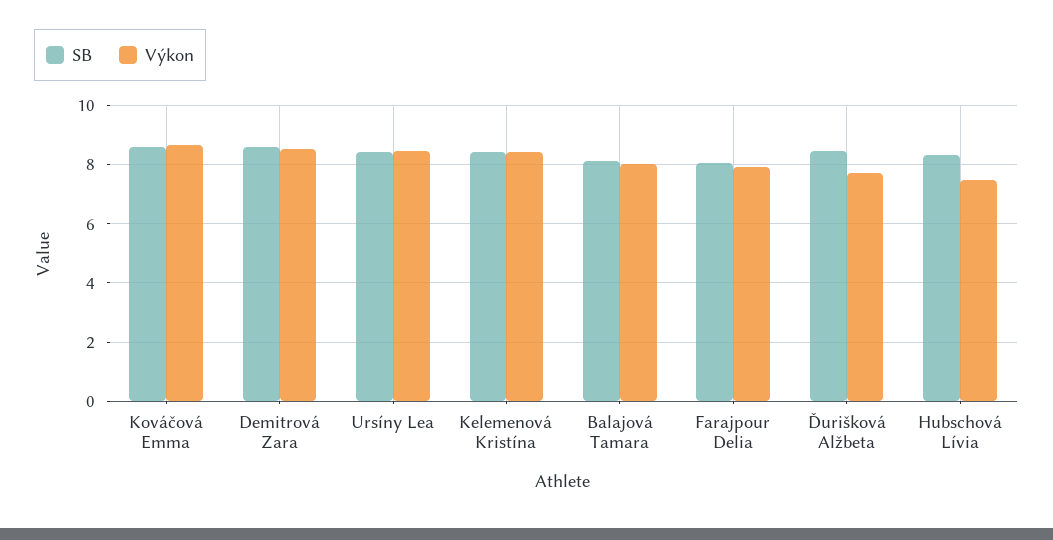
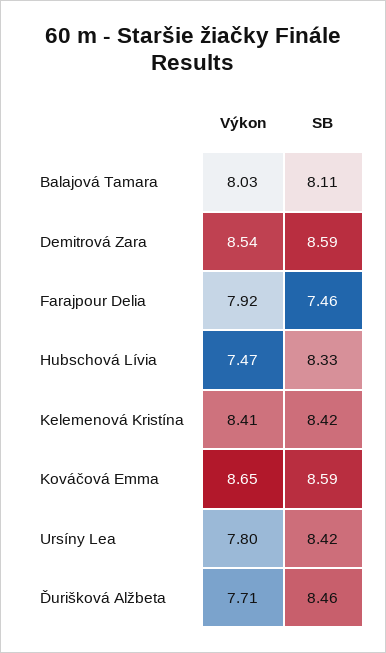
  {
    "SB": {
      "Kováčová Emma": 8.59,
      "Demitrová Zara": 8.59,
      "Ursíny Lea": 8.42,
      "Kelemenová Kristína": 8.42,
      "Balajová Tamara": 8.11,
-     "Farajpour Delia": 8,
+     "Farajpour Delia": 7.46,
      "Ďurišková Alžbeta": 8.46,
      "Hubschová Lívia": 8.33
    },
    "Výkon": {
      "Kováčová Emma": 8.65,
      "Demitrová Zara": 8.54,
-     "Ursíny Lea": 8.5,
+     "Ursíny Lea": 7.8,
      "Kelemenová Kristína": 8.41,
      "Balajová Tamara": 8.03,
      "Farajpour Delia": 7.92,
      "Ďurišková Alžbeta": 7.71,
      "Hubschová Lívia": 7.47
    }
  }

